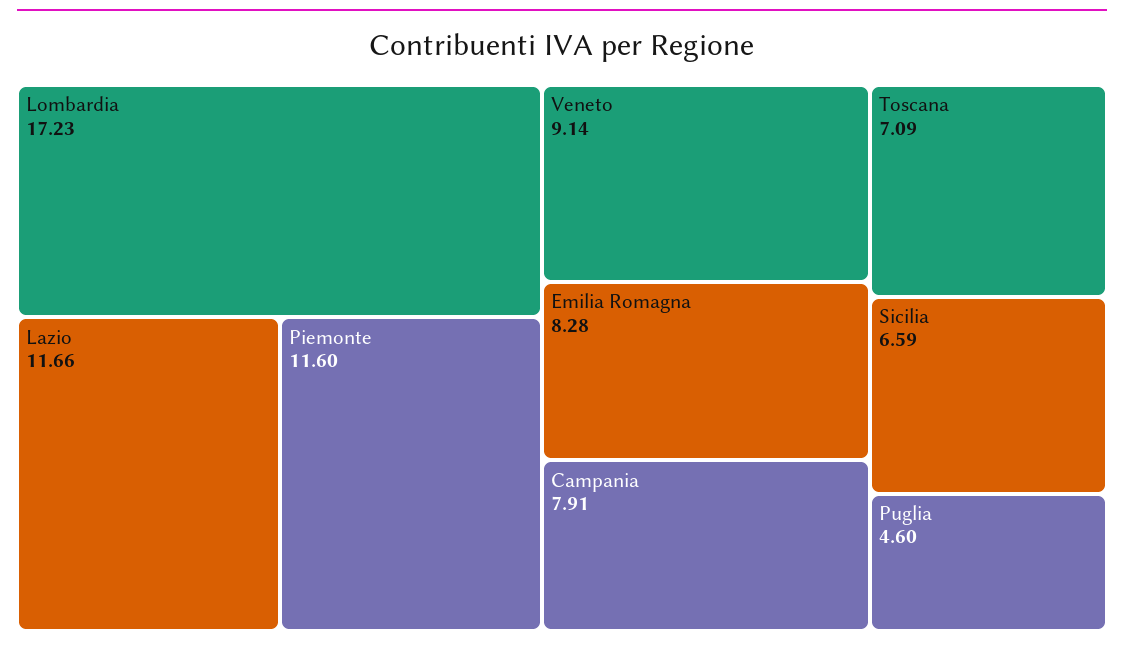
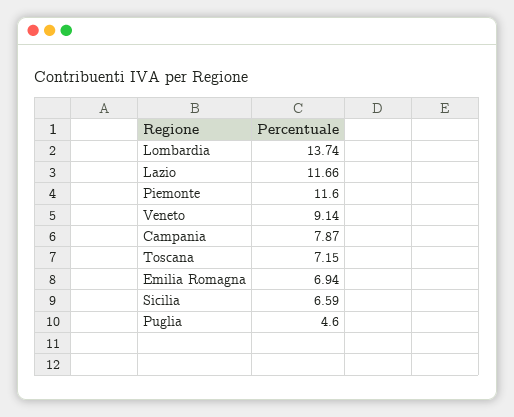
  {
-   "Lombardia": 17.23,
+   "Lombardia": 13.74,
    "Lazio": 11.66,
    "Piemonte": 11.6,
    "Veneto": 9.14,
-   "Emilia Romagna": 8.28,
+   "Emilia Romagna": 6.94,
-   "Campania": 7.91,
+   "Campania": 7.87,
-   "Toscana": 7.09,
+   "Toscana": 7.15,
    "Sicilia": 6.59,
    "Puglia": 4.6
  }

